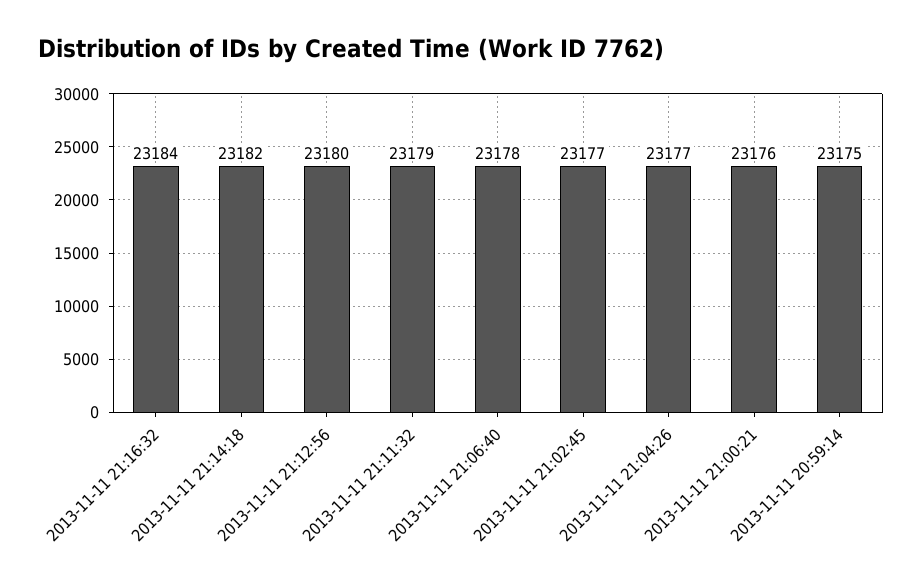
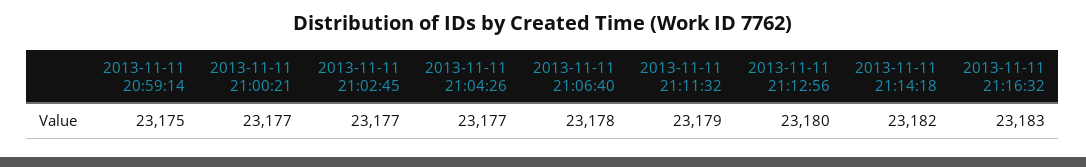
  {
-   "2013-11-11 21:16:32": 23184,
+   "2013-11-11 21:16:32": 23183,
    "2013-11-11 21:14:18": 23182,
    "2013-11-11 21:12:56": 23180,
    "2013-11-11 21:11:32": 23179,
    "2013-11-11 21:06:40": 23178,
    "2013-11-11 21:02:45": 23177,
    "2013-11-11 21:04:26": 23177,
-   "2013-11-11 21:00:21": 23176,
+   "2013-11-11 21:00:21": 23177,
    "2013-11-11 20:59:14": 23175
  }

